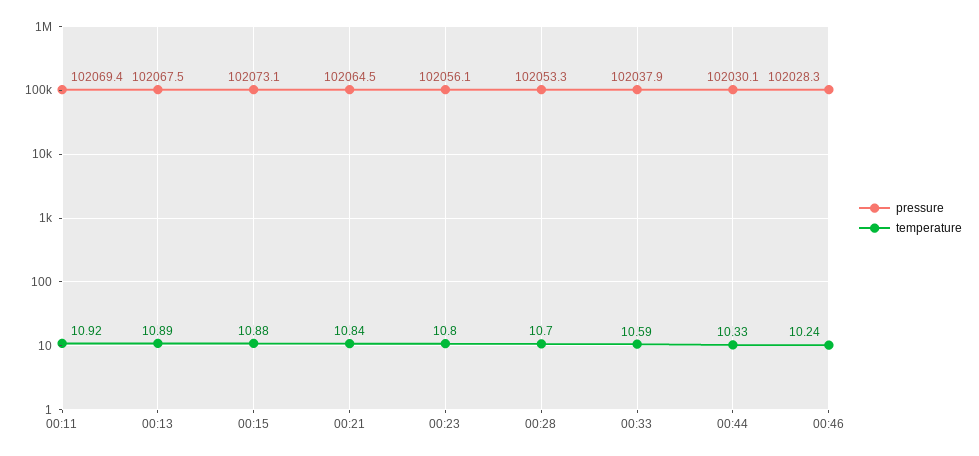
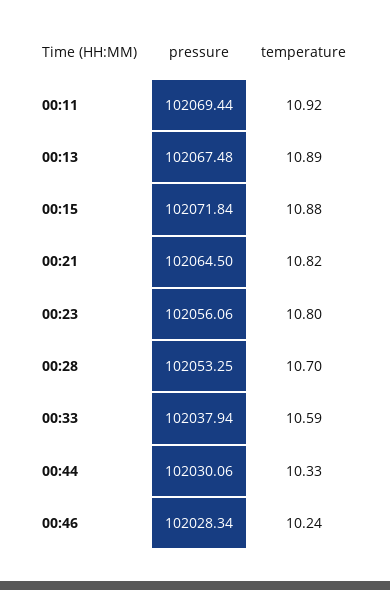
  {
    "pressure": {
      "00:11": 102069.44,
      "00:13": 102067.48,
-     "00:15": 102073.1,
+     "00:15": 102071.84,
      "00:21": 102064.5,
      "00:23": 102056.06,
      "00:28": 102053.25,
      "00:33": 102037.94,
      "00:44": 102030.06,
      "00:46": 102028.34
    },
    "temperature": {
      "00:11": 10.92,
      "00:13": 10.89,
      "00:15": 10.88,
-     "00:21": 10.84,
+     "00:21": 10.82,
      "00:23": 10.8,
      "00:28": 10.7,
      "00:33": 10.59,
      "00:44": 10.33,
      "00:46": 10.24
    }
  }

